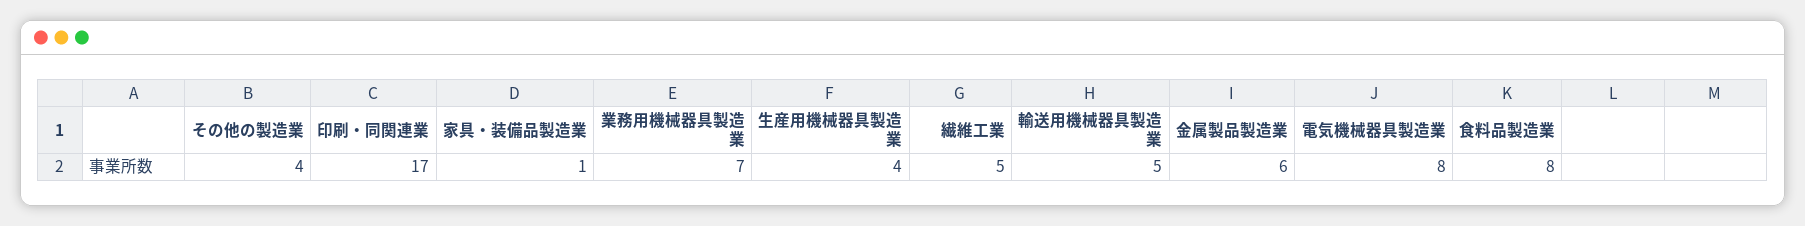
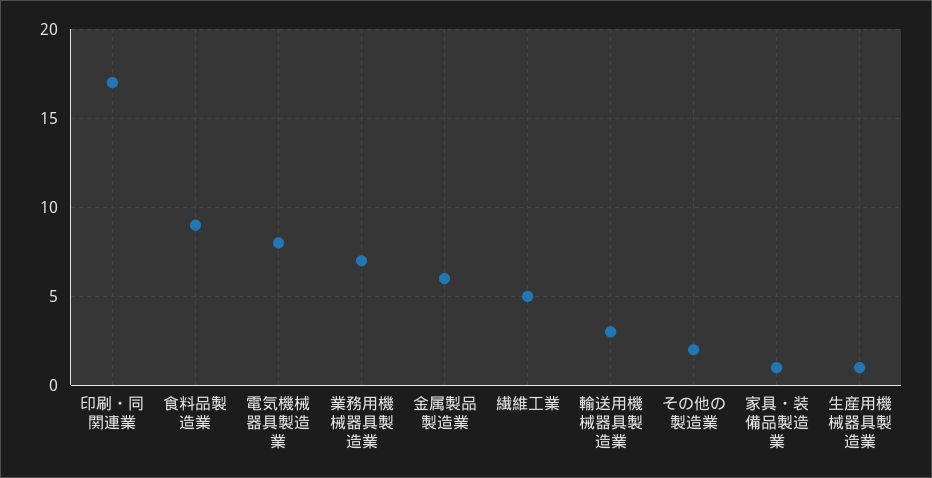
  {
-   "その他の製造業": 4,
+   "その他の製造業": 2,
    "印刷・同関連業": 17,
    "家具・装備品製造業": 1,
    "業務用機械器具製造業": 7,
-   "生産用機械器具製造業": 4,
+   "生産用機械器具製造業": 1,
    "繊維工業": 5,
-   "輸送用機械器具製造業": 5,
+   "輸送用機械器具製造業": 3,
    "金属製品製造業": 6,
    "電気機械器具製造業": 8,
-   "食料品製造業": 8
+   "食料品製造業": 9
  }

